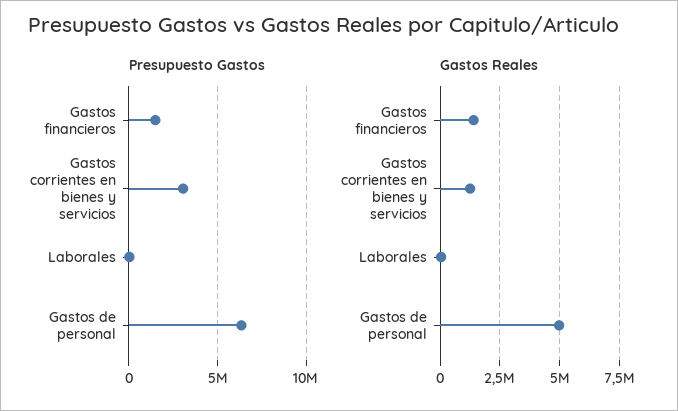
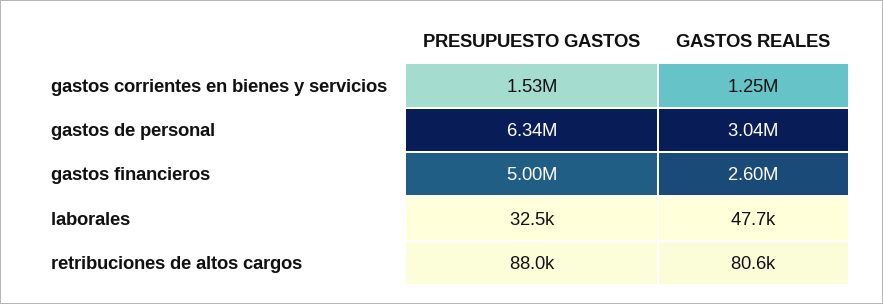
  {
    "Presupuesto Gastos": {
-     "Gastos financieros": 1500000,
+     "Gastos financieros": 5000000,
-     "Gastos corrientes en bienes y servicios": 3000000,
+     "Gastos corrientes en bienes y servicios": 1530000,
      "Laborales": 32500,
-     "Gastos de personal": 6340000
+     "Gastos de personal": 6340000,
+     "retribuciones de altos cargos": 88000
    },
    "Gastos Reales": {
-     "Gastos financieros": 1500000,
+     "Gastos financieros": 2600000,
      "Gastos corrientes en bienes y servicios": 1250000,
      "Laborales": 47700,
-     "Gastos de personal": 5000000
+     "Gastos de personal": 3040000,
+     "retribuciones de altos cargos": 80600
    }
  }

